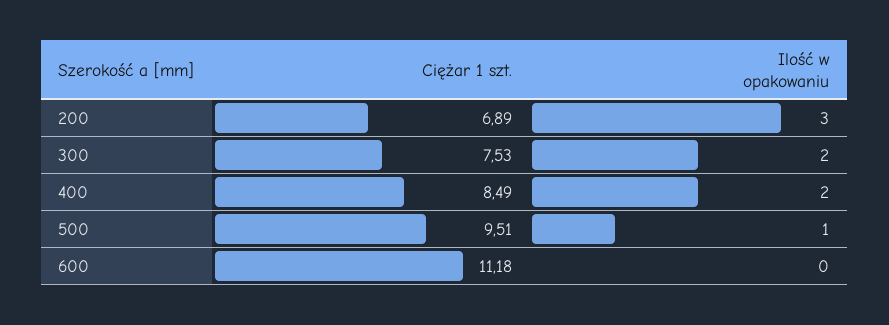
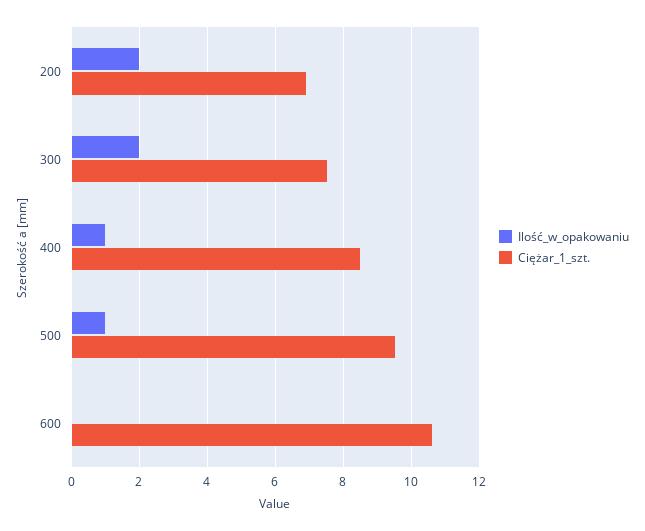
  {
    "Ciężar 1 szt.": {
      "200": 6.89,
      "300": 7.53,
      "400": 8.49,
      "500": 9.51,
-     "600": 11.18
+     "600": 10.6
    },
    "Ilość w opakowaniu": {
-     "200": 3,
+     "200": 2,
      "300": 2,
-     "400": 2,
+     "400": 1,
      "500": 1,
      "600": 0
    }
  }

